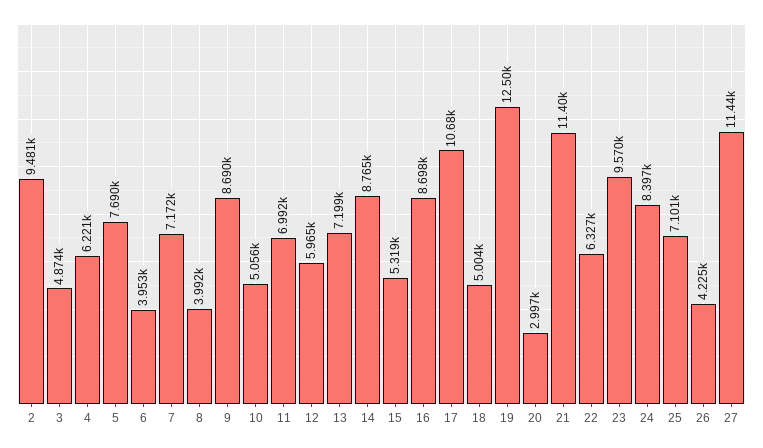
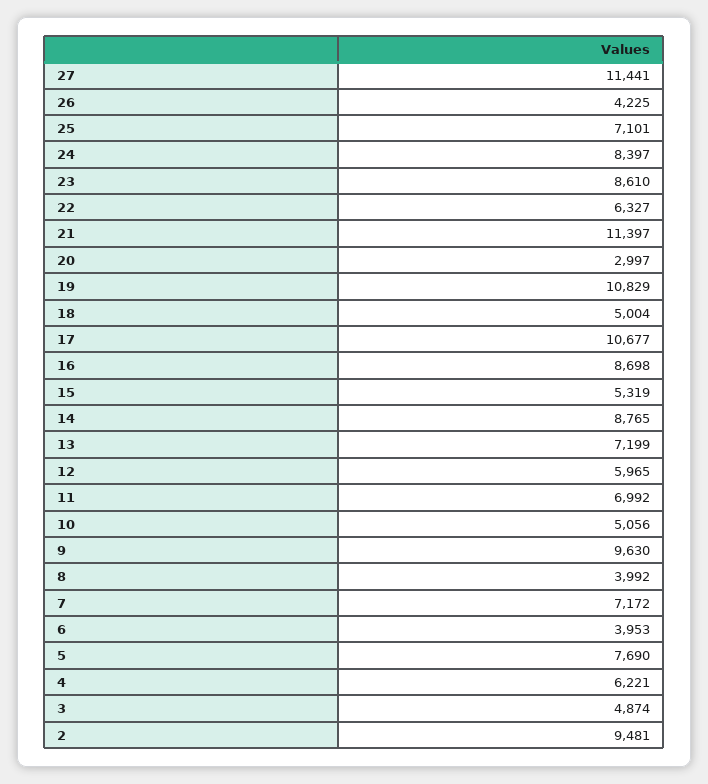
  {
    "2": 9481,
    "3": 4874,
    "4": 6221,
    "5": 7690,
    "6": 3953,
    "7": 7172,
    "8": 3992,
-   "9": 8690,
+   "9": 9630,
    "10": 5056,
    "11": 6992,
    "12": 5965,
    "13": 7199,
    "14": 8765,
    "15": 5319,
    "16": 8698,
    "17": 10677,
    "18": 5004,
-   "19": 12500,
+   "19": 10829,
    "20": 2997,
    "21": 11397,
    "22": 6327,
-   "23": 9570,
+   "23": 8610,
    "24": 8397,
    "25": 7101,
    "26": 4225,
    "27": 11441
  }

